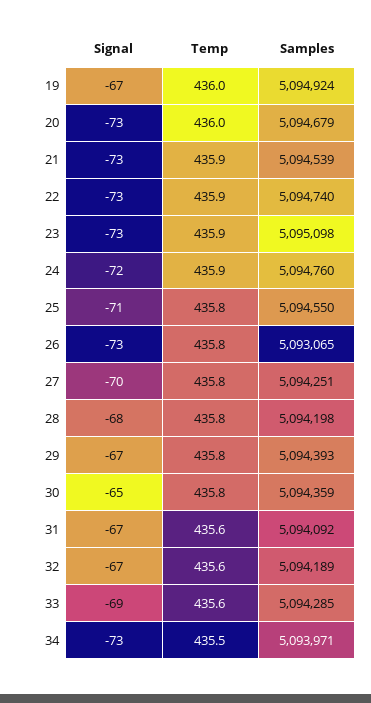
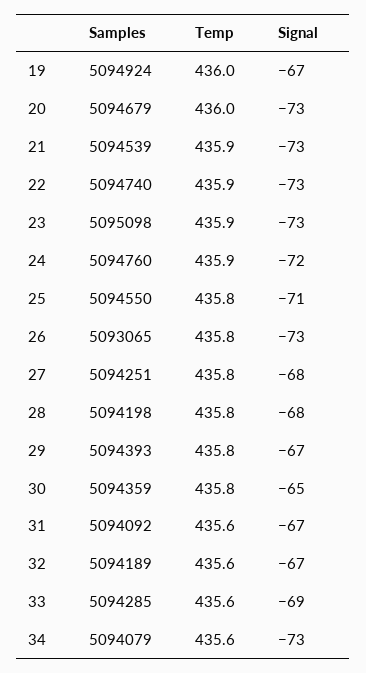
  {
    "Signal": {
      "19": -67,
      "20": -73,
      "21": -73,
      "22": -73,
      "23": -73,
      "24": -72,
      "25": -71,
      "26": -73,
-     "27": -70,
+     "27": -68,
      "28": -68,
      "29": -67,
      "30": -65,
      "31": -67,
      "32": -67,
      "33": -69,
      "34": -73
    },
    "Temp": {
      "19": 436,
      "20": 436,
      "21": 435.9,
      "22": 435.9,
      "23": 435.9,
      "24": 435.9,
      "25": 435.8,
      "26": 435.8,
      "27": 435.8,
      "28": 435.8,
      "29": 435.8,
      "30": 435.8,
      "31": 435.6,
      "32": 435.6,
      "33": 435.6,
-     "34": 435.5
+     "34": 435.6
    },
    "Samples": {
      "19": 5094924,
      "20": 5094679,
      "21": 5094539,
      "22": 5094740,
      "23": 5095098,
      "24": 5094760,
      "25": 5094550,
      "26": 5093065,
      "27": 5094251,
      "28": 5094198,
      "29": 5094393,
      "30": 5094359,
      "31": 5094092,
      "32": 5094189,
      "33": 5094285,
-     "34": 5093971
+     "34": 5094079
    }
  }

